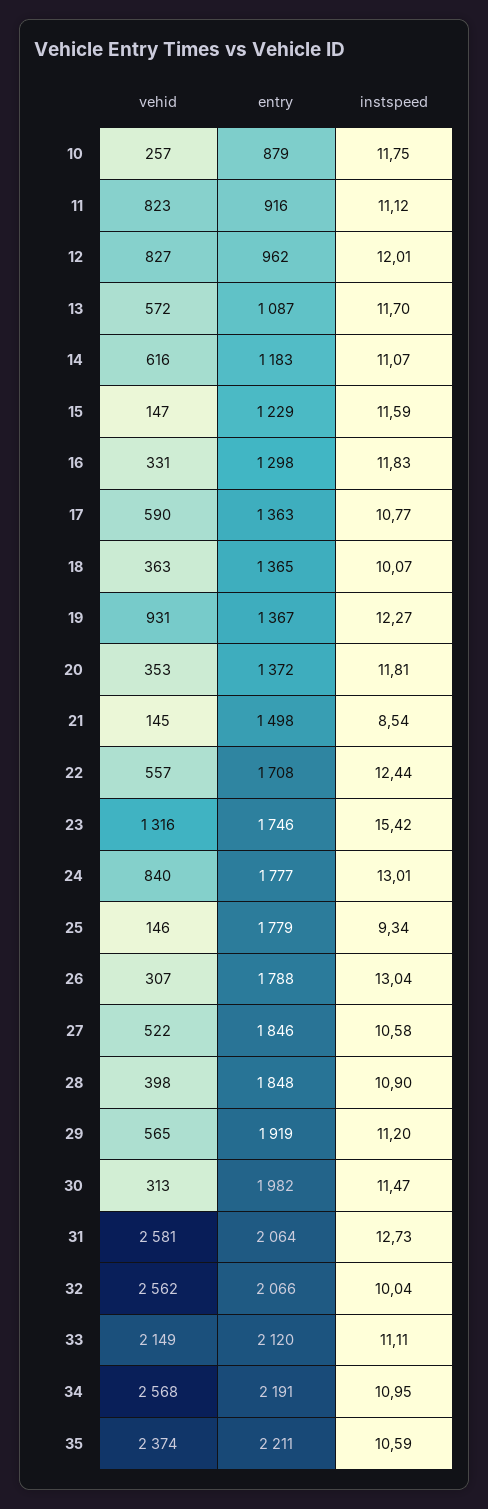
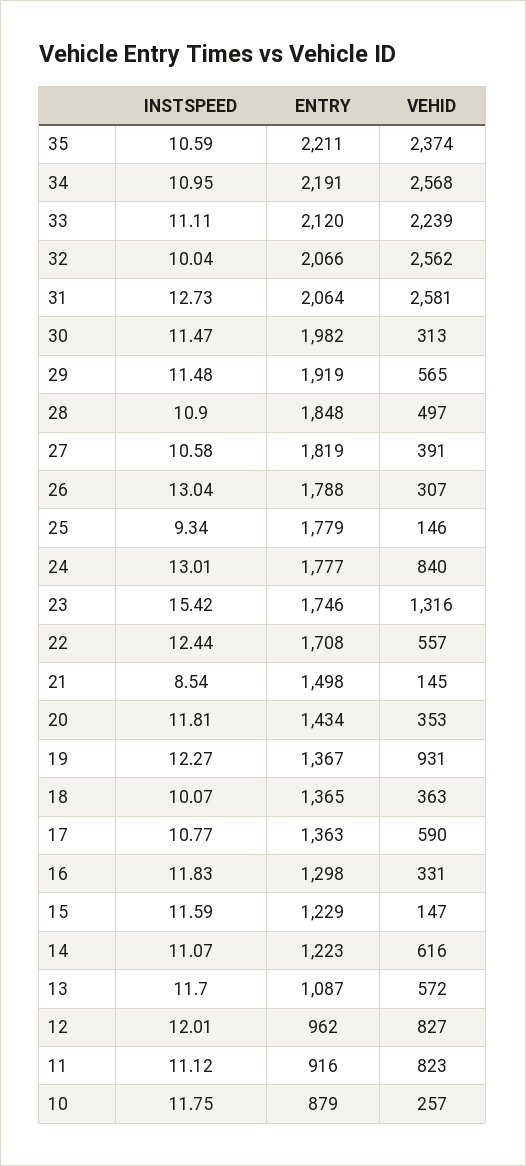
  {
    "vehid": {
      "10": 257,
      "11": 823,
      "12": 827,
      "13": 572,
      "14": 616,
      "15": 147,
      "16": 331,
      "17": 590,
      "18": 363,
      "19": 931,
      "20": 353,
      "21": 145,
      "22": 557,
      "23": 1316,
      "24": 840,
      "25": 146,
      "26": 307,
-     "27": 522,
+     "27": 391,
-     "28": 398,
+     "28": 497,
      "29": 565,
      "30": 313,
      "31": 2581,
      "32": 2562,
-     "33": 2149,
+     "33": 2239,
      "34": 2568,
      "35": 2374
    },
    "entry": {
      "10": 879,
      "11": 916,
      "12": 962,
      "13": 1087,
-     "14": 1183,
+     "14": 1223,
      "15": 1229,
      "16": 1298,
      "17": 1363,
      "18": 1365,
      "19": 1367,
-     "20": 1372,
+     "20": 1434,
      "21": 1498,
      "22": 1708,
      "23": 1746,
      "24": 1777,
      "25": 1779,
      "26": 1788,
-     "27": 1846,
+     "27": 1819,
      "28": 1848,
      "29": 1919,
      "30": 1982,
      "31": 2064,
      "32": 2066,
      "33": 2120,
      "34": 2191,
      "35": 2211
    },
    "instspeed": {
      "10": 11.75,
      "11": 11.12,
      "12": 12.01,
      "13": 11.7,
      "14": 11.07,
      "15": 11.59,
      "16": 11.83,
      "17": 10.77,
      "18": 10.07,
      "19": 12.27,
      "20": 11.81,
      "21": 8.54,
      "22": 12.44,
      "23": 15.42,
      "24": 13.01,
      "25": 9.34,
      "26": 13.04,
      "27": 10.58,
      "28": 10.9,
-     "29": 11.2,
+     "29": 11.48,
      "30": 11.47,
      "31": 12.73,
      "32": 10.04,
      "33": 11.11,
      "34": 10.95,
      "35": 10.59
    }
  }

